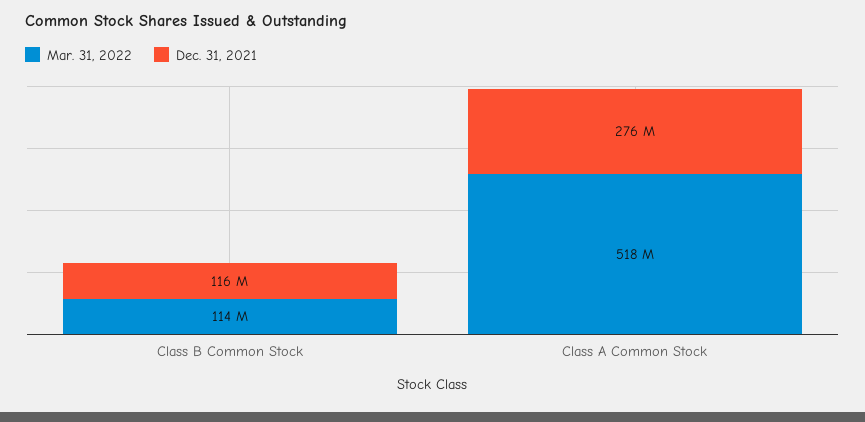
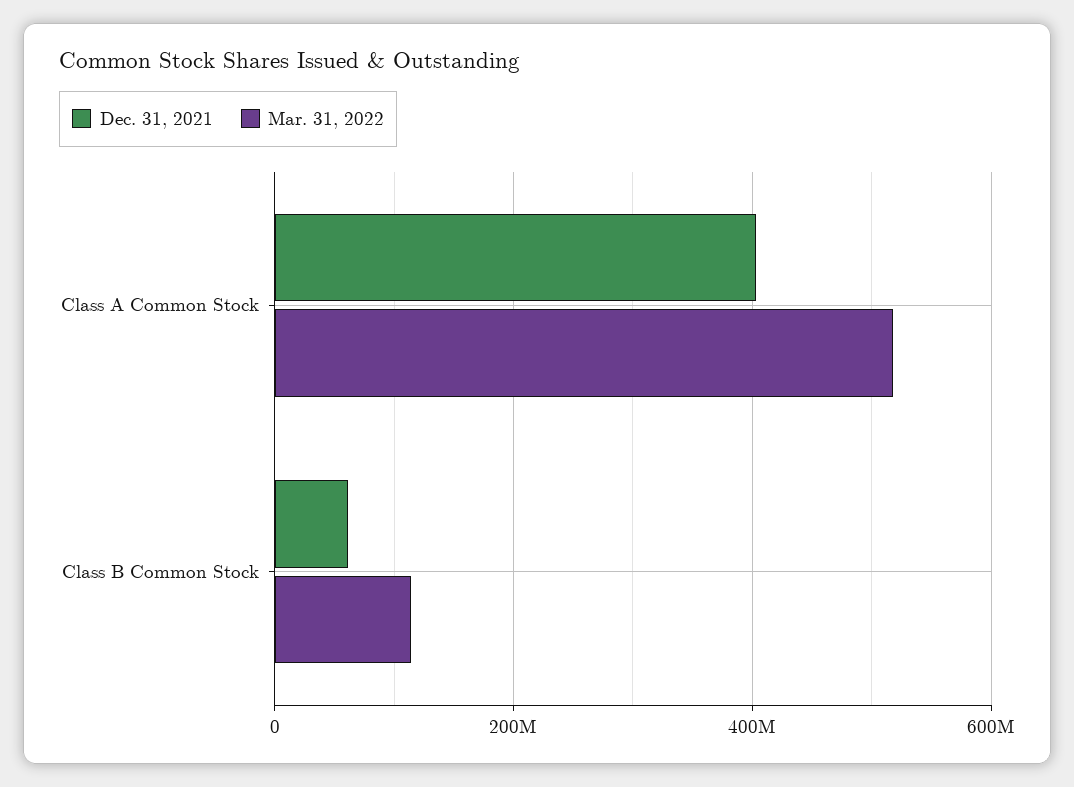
  {
    "Mar. 31, 2022": {
      "Class B Common Stock": 114000000,
      "Class A Common Stock": 518000000
    },
    "Dec. 31, 2021": {
-     "Class B Common Stock": 116000000,
+     "Class B Common Stock": 60000000,
-     "Class A Common Stock": 276000000
+     "Class A Common Stock": 400000000
    }
  }

